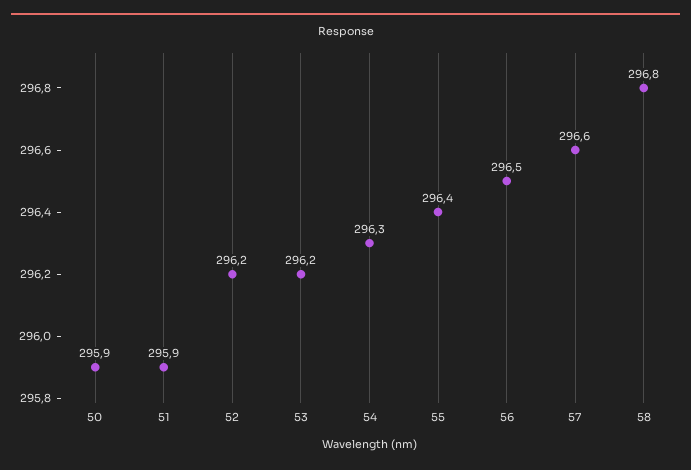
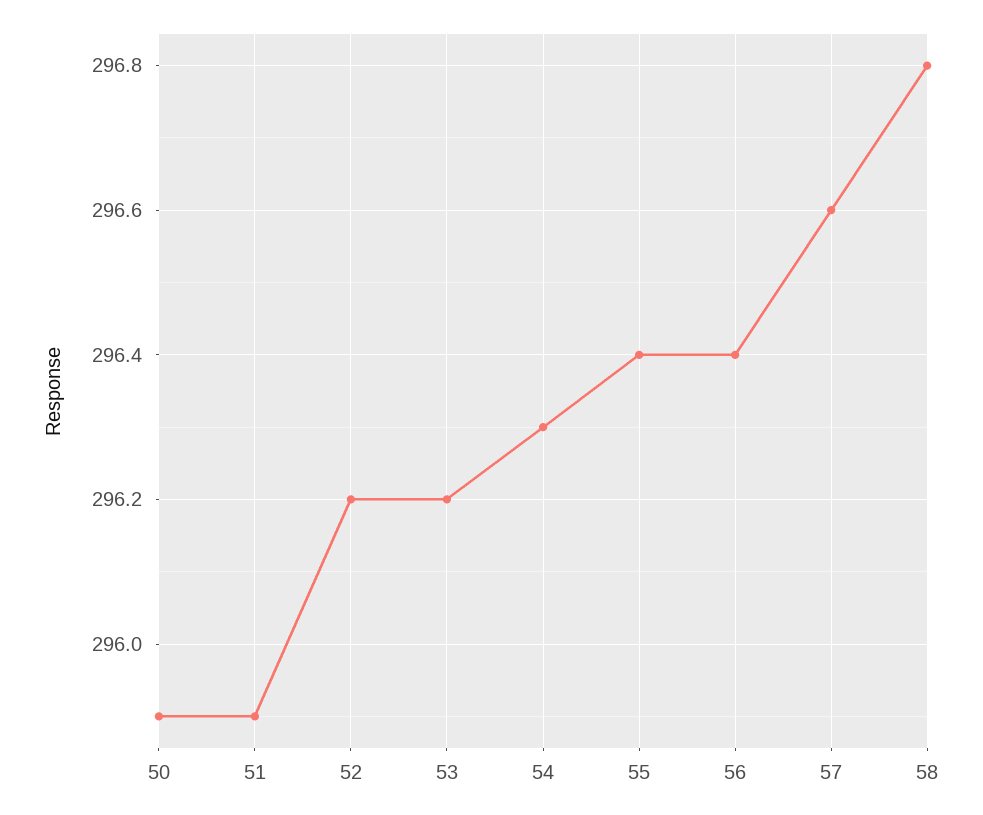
  {
    "50": 295.9,
    "51": 295.9,
    "52": 296.2,
    "53": 296.2,
    "54": 296.3,
    "55": 296.4,
-   "56": 296.5,
+   "56": 296.4,
    "57": 296.6,
    "58": 296.8
  }

